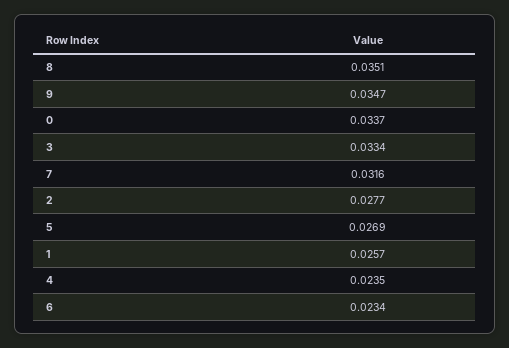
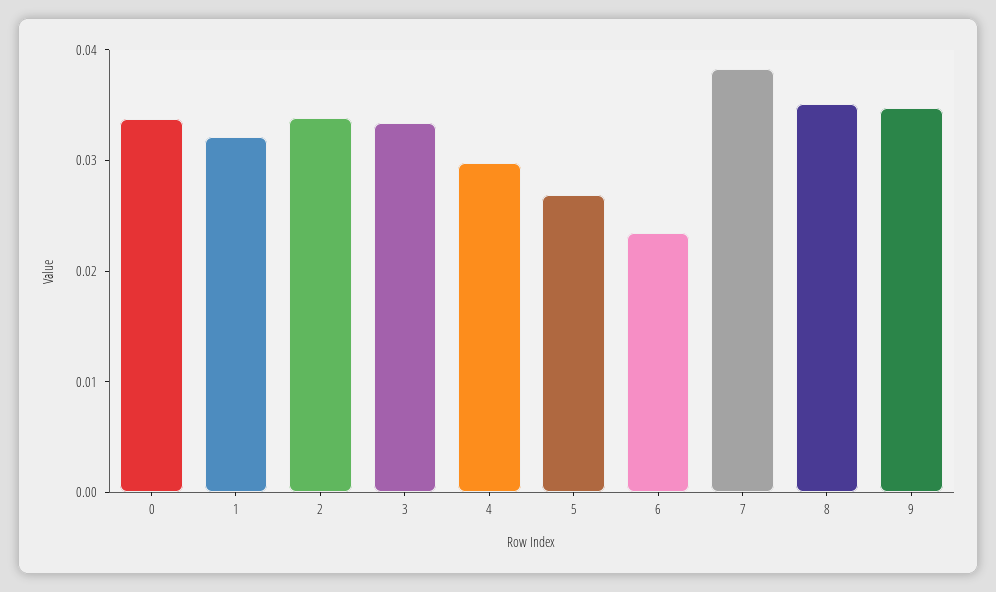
  {
    "8": 0.0351,
    "9": 0.0347,
    "0": 0.0337,
    "3": 0.0334,
-   "7": 0.0316,
+   "7": 0.038,
-   "2": 0.0277,
+   "2": 0.034,
    "5": 0.0269,
-   "1": 0.0257,
+   "1": 0.032,
-   "4": 0.0235,
+   "4": 0.03,
    "6": 0.0234
  }

